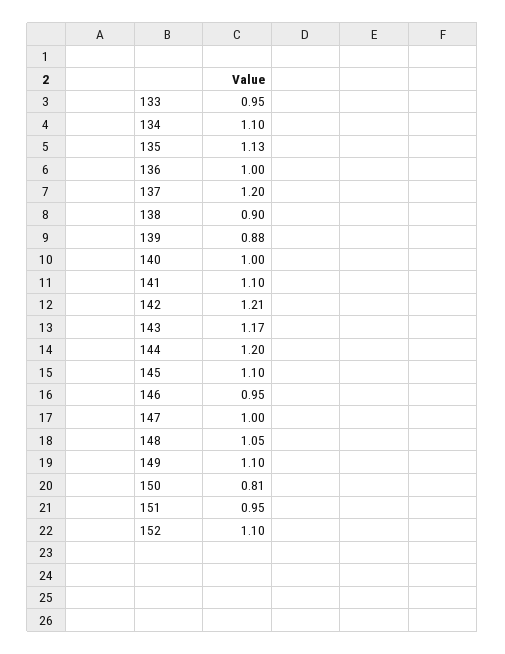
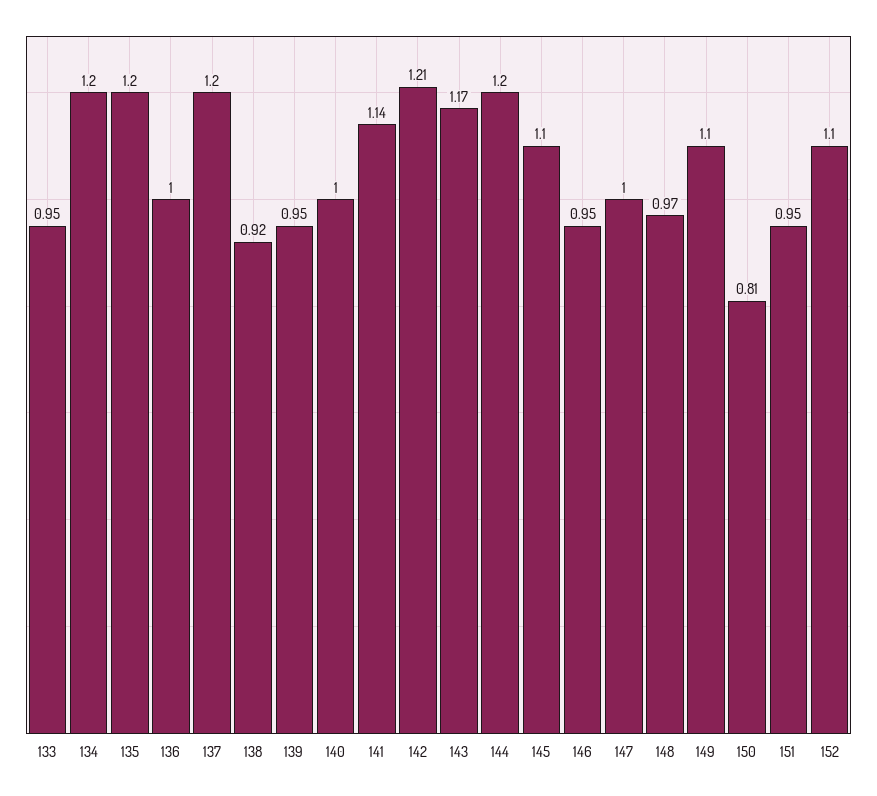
  {
    "133": 0.95,
-   "134": 1.1,
+   "134": 1.2,
-   "135": 1.13,
+   "135": 1.2,
    "136": 1,
    "137": 1.2,
-   "138": 0.9,
+   "138": 0.92,
-   "139": 0.88,
+   "139": 0.95,
    "140": 1,
-   "141": 1.1,
+   "141": 1.14,
    "142": 1.21,
    "143": 1.17,
    "144": 1.2,
    "145": 1.1,
    "146": 0.95,
    "147": 1,
-   "148": 1.05,
+   "148": 0.97,
    "149": 1.1,
    "150": 0.81,
    "151": 0.95,
    "152": 1.1
  }

